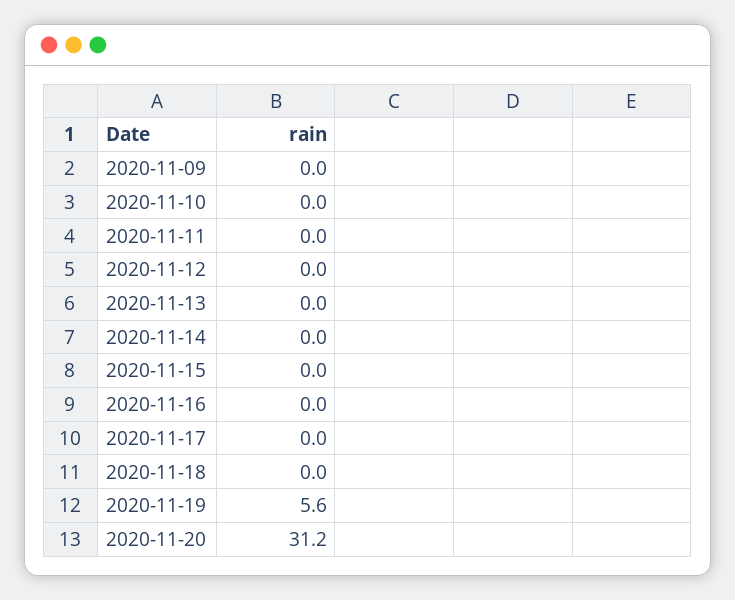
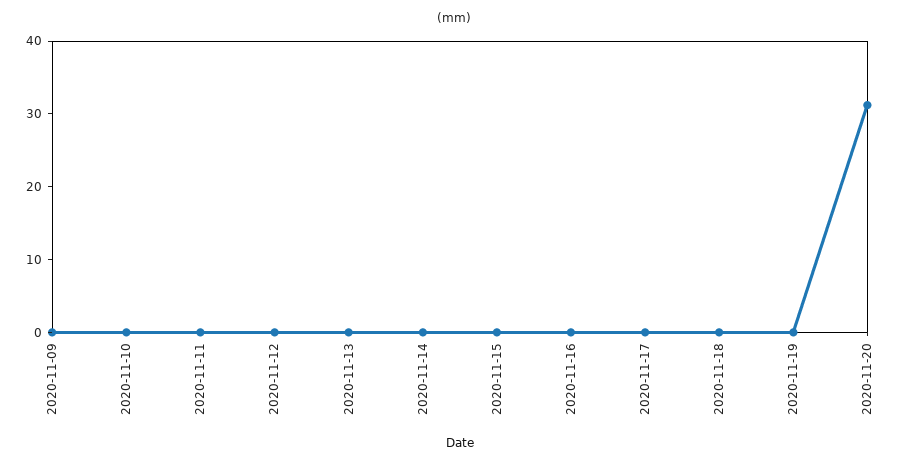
  {
    "2020-11-09": 0,
    "2020-11-10": 0,
    "2020-11-11": 0,
    "2020-11-12": 0,
    "2020-11-13": 0,
    "2020-11-14": 0,
    "2020-11-15": 0,
    "2020-11-16": 0,
    "2020-11-17": 0,
    "2020-11-18": 0,
-   "2020-11-19": 5.6,
+   "2020-11-19": 0,
    "2020-11-20": 31.2
  }

